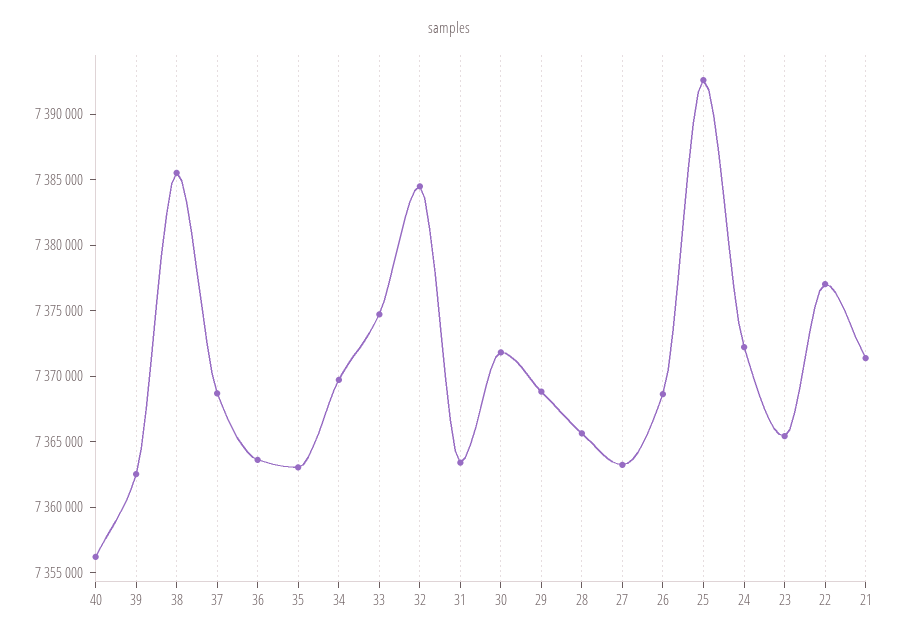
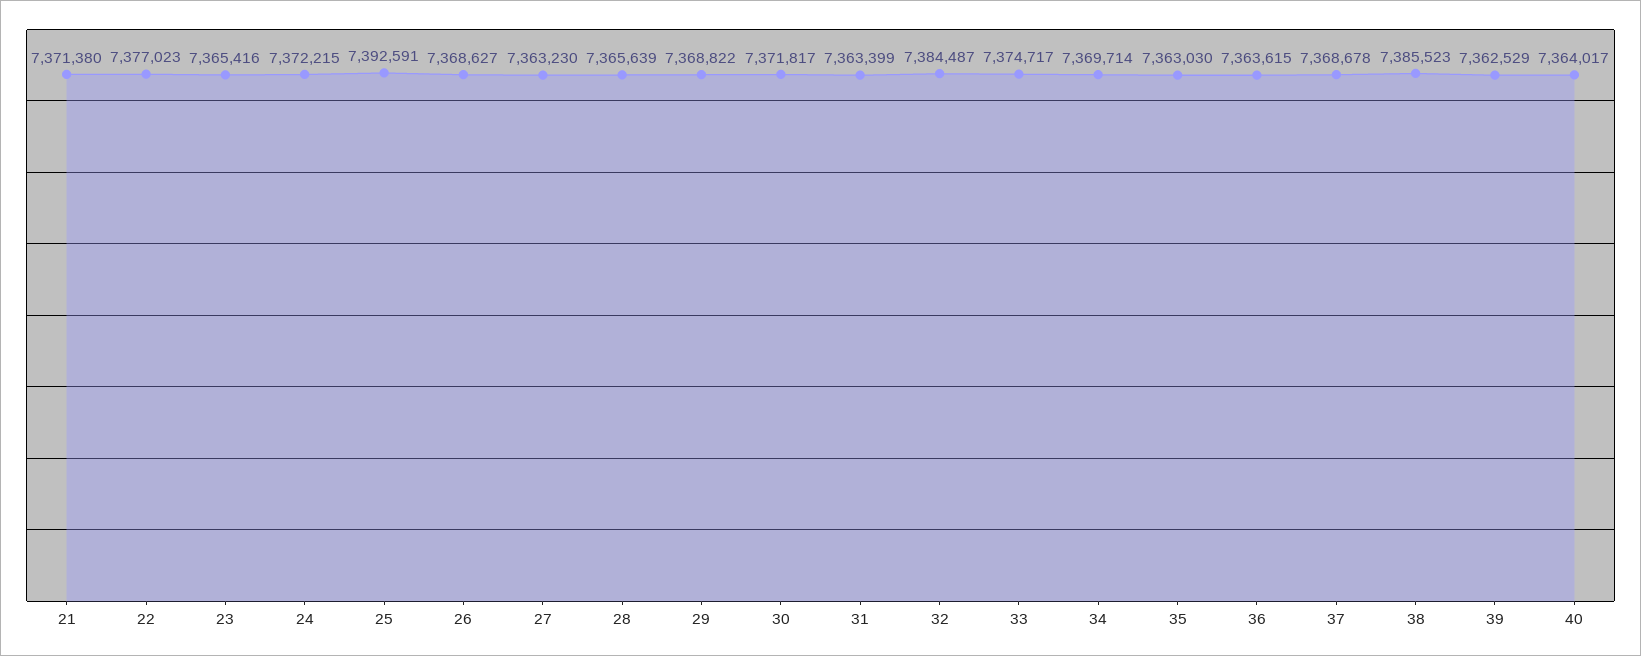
  {
-   "40": 7356000,
+   "40": 7364017,
    "39": 7362529,
    "38": 7385523,
    "37": 7368678,
    "36": 7363615,
    "35": 7363030,
    "34": 7369714,
    "33": 7374717,
    "32": 7384487,
    "31": 7363399,
    "30": 7371817,
    "29": 7368822,
    "28": 7365639,
    "27": 7363230,
    "26": 7368627,
    "25": 7392591,
    "24": 7372215,
    "23": 7365416,
    "22": 7377023,
    "21": 7371380
  }

